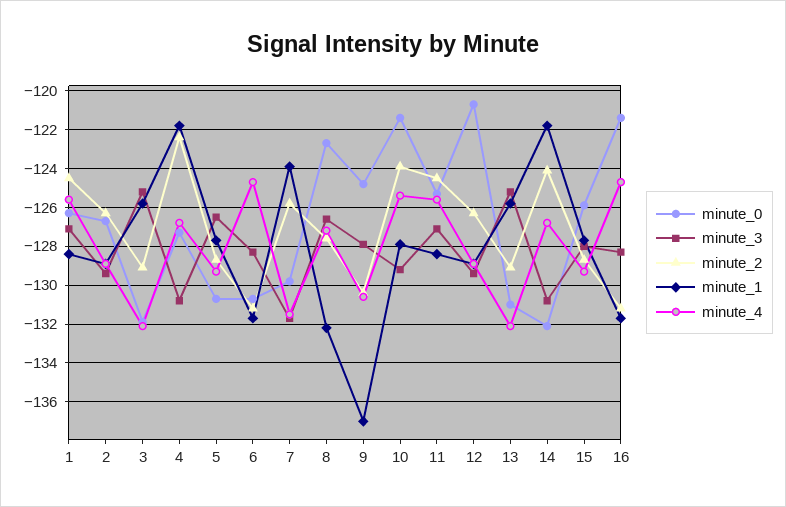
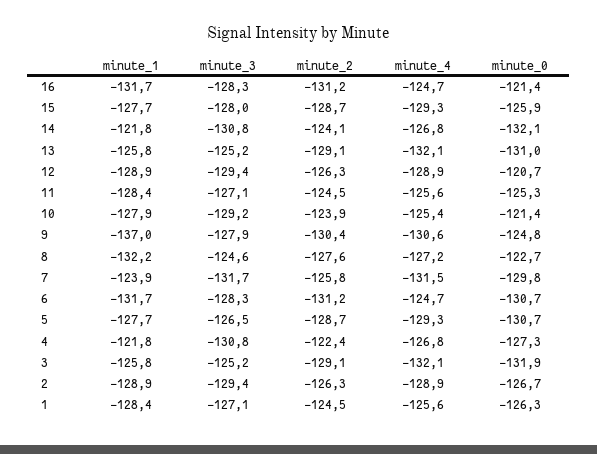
  {
    "minute_0": {
      "1": -126.3,
      "2": -126.7,
      "3": -131.9,
      "4": -127.3,
      "5": -130.7,
      "6": -130.7,
      "7": -129.8,
      "8": -122.7,
      "9": -124.8,
      "10": -121.4,
      "11": -125.3,
      "12": -120.7,
      "13": -131,
      "14": -132.1,
      "15": -125.9,
      "16": -121.4
    },
    "minute_3": {
      "1": -127.1,
      "2": -129.4,
      "3": -125.2,
      "4": -130.8,
      "5": -126.5,
      "6": -128.3,
      "7": -131.7,
-     "8": -126.5,
+     "8": -124.6,
      "9": -127.9,
      "10": -129.2,
      "11": -127.1,
      "12": -129.4,
      "13": -125.2,
      "14": -130.8,
      "15": -128,
      "16": -128.3
    },
    "minute_2": {
      "1": -124.5,
      "2": -126.3,
      "3": -129.1,
      "4": -122.4,
      "5": -128.7,
      "6": -131.2,
      "7": -125.8,
      "8": -127.6,
      "9": -130.4,
      "10": -123.9,
      "11": -124.5,
      "12": -126.3,
      "13": -129.1,
      "14": -124.1,
      "15": -128.7,
      "16": -131.2
    },
    "minute_1": {
      "1": -128.4,
      "2": -128.9,
      "3": -125.8,
      "4": -121.8,
      "5": -127.7,
      "6": -131.7,
      "7": -123.9,
      "8": -132.2,
      "9": -137,
      "10": -127.9,
      "11": -128.4,
      "12": -128.9,
      "13": -125.8,
      "14": -121.8,
      "15": -127.7,
      "16": -131.7
    },
    "minute_4": {
      "1": -125.6,
      "2": -128.9,
      "3": -132.1,
      "4": -126.8,
      "5": -129.3,
      "6": -124.7,
      "7": -131.5,
      "8": -127.2,
      "9": -130.6,
      "10": -125.4,
      "11": -125.6,
      "12": -128.9,
      "13": -132.1,
      "14": -126.8,
      "15": -129.3,
      "16": -124.7
    }
  }

